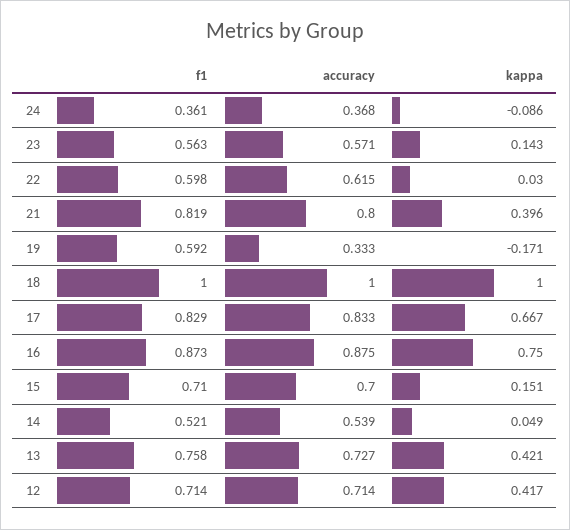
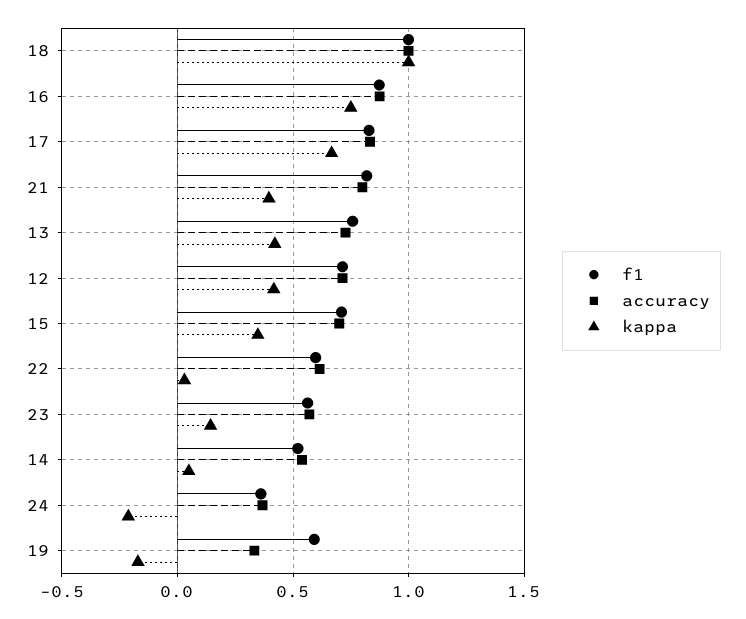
  {
    "f1": {
      "24": 0.361,
      "23": 0.563,
      "22": 0.598,
      "21": 0.819,
      "19": 0.592,
      "18": 1,
      "17": 0.829,
      "16": 0.873,
      "15": 0.71,
      "14": 0.521,
      "13": 0.758,
      "12": 0.714
    },
    "accuracy": {
      "24": 0.368,
      "23": 0.571,
      "22": 0.615,
      "21": 0.8,
      "19": 0.333,
      "18": 1,
      "17": 0.833,
      "16": 0.875,
      "15": 0.7,
      "14": 0.539,
      "13": 0.727,
      "12": 0.714
    },
    "kappa": {
-     "24": -0.086,
+     "24": -0.2,
      "23": 0.143,
      "22": 0.03,
      "21": 0.396,
      "19": -0.171,
      "18": 1,
      "17": 0.667,
      "16": 0.75,
-     "15": 0.151,
+     "15": 0.35,
      "14": 0.049,
      "13": 0.421,
      "12": 0.417
    }
  }

